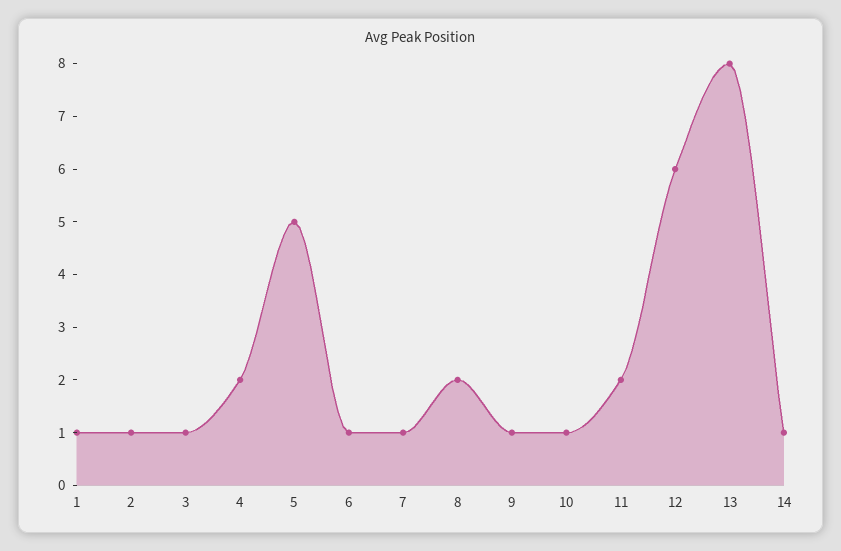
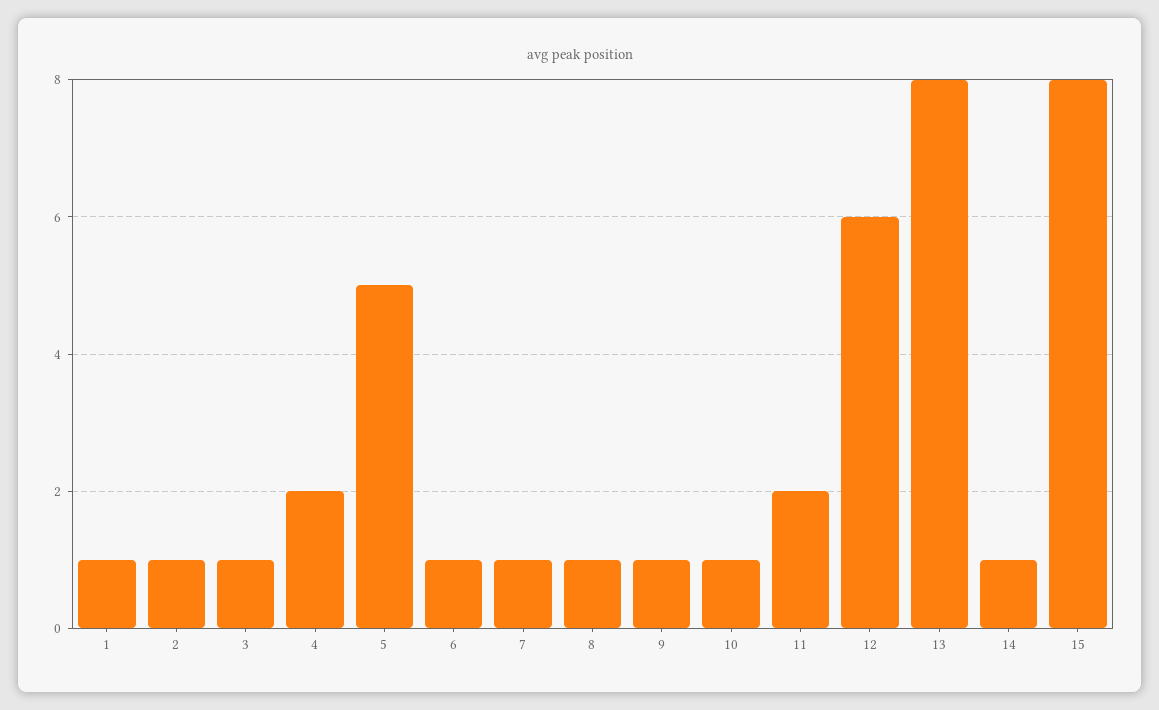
  {
    "1": 1,
    "2": 1,
    "3": 1,
    "4": 2,
    "5": 5,
    "6": 1,
    "7": 1,
-   "8": 2,
+   "8": 1,
    "9": 1,
    "10": 1,
    "11": 2,
    "12": 6,
    "13": 8,
-   "14": 1
+   "14": 1,
+   "15": 8
  }

